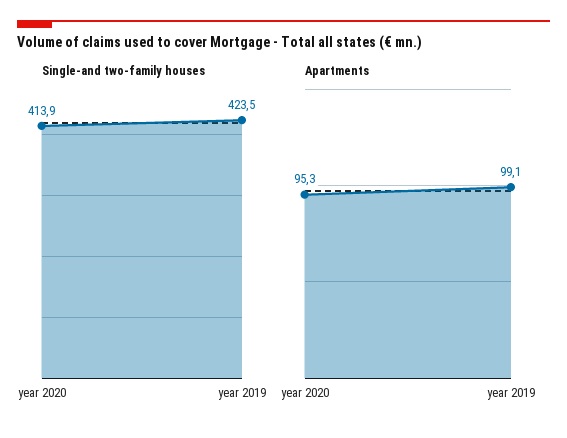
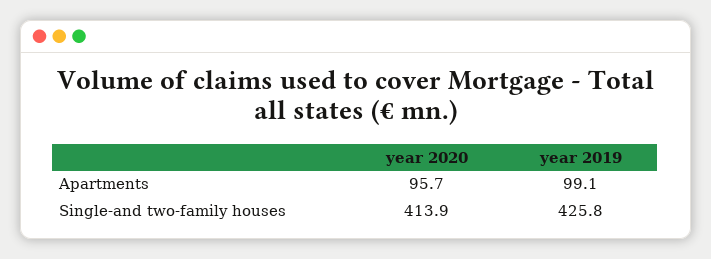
  {
    "Single-and two-family houses": {
      "year 2020": 413.9,
-     "year 2019": 423.5
+     "year 2019": 425.8
    },
    "Apartments": {
-     "year 2020": 95.3,
+     "year 2020": 95.7,
      "year 2019": 99.1
    }
  }

